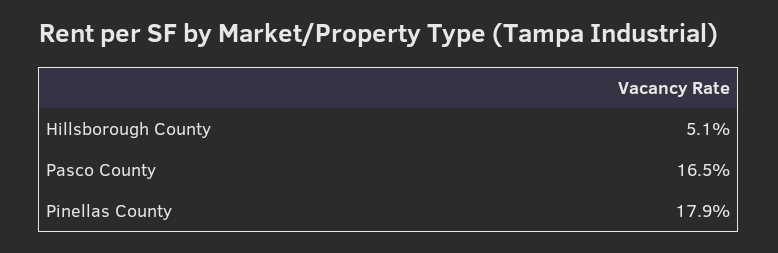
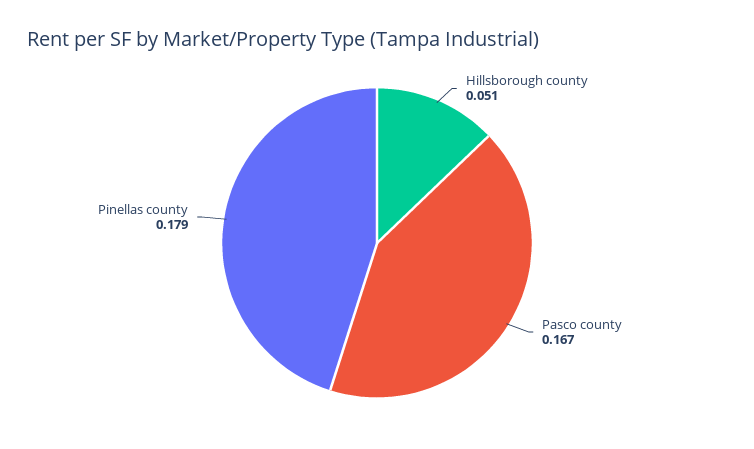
  {
    "Hillsborough County": 0.051,
-   "Pasco County": 0.165,
+   "Pasco County": 0.167,
    "Pinellas County": 0.179
  }

